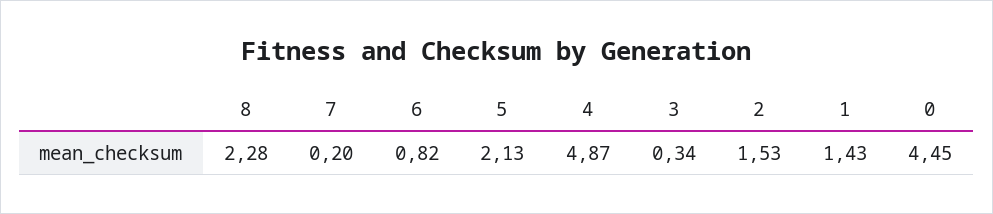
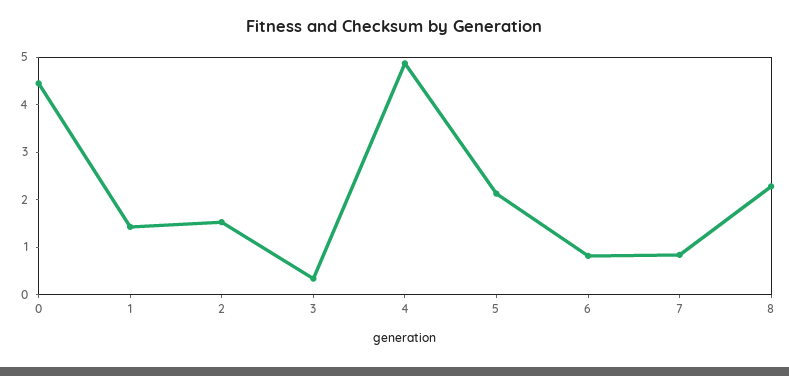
  {
    "8": 2.28,
-   "7": 0.2,
+   "7": 0.8,
    "6": 0.82,
    "5": 2.13,
    "4": 4.87,
    "3": 0.34,
    "2": 1.53,
    "1": 1.43,
    "0": 4.45
  }

